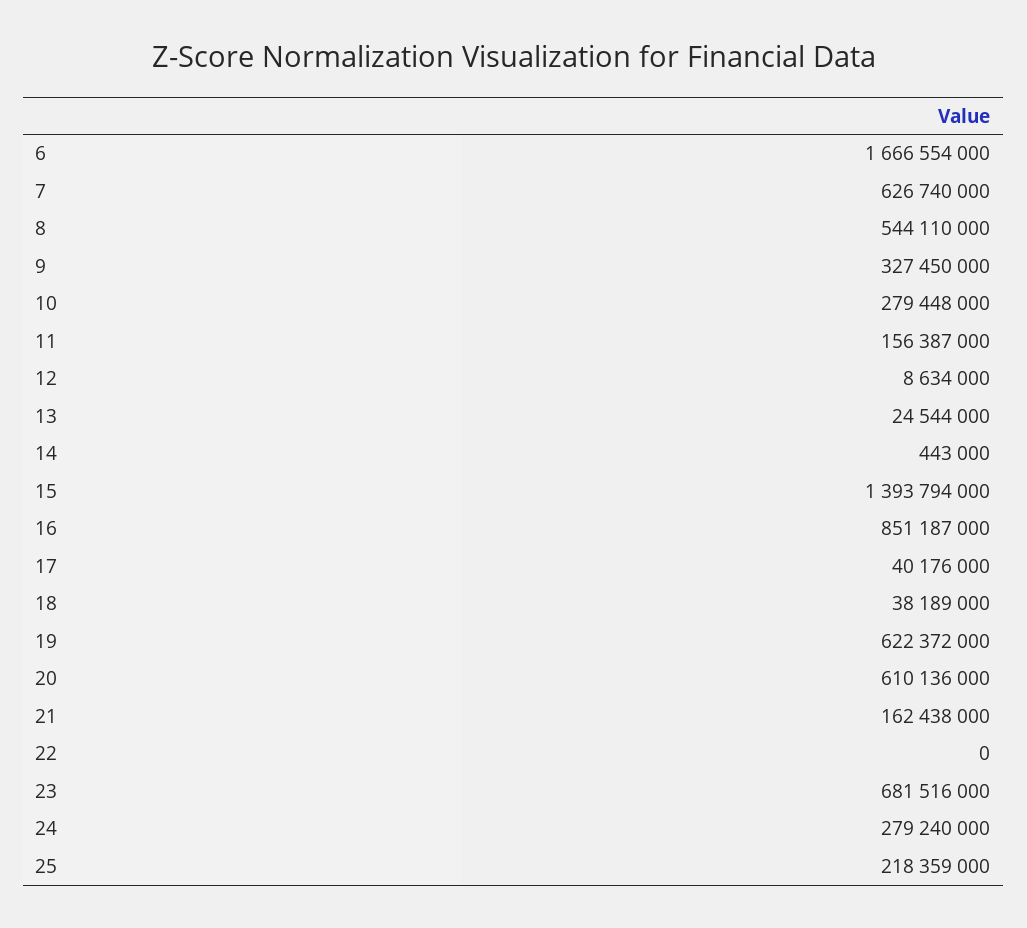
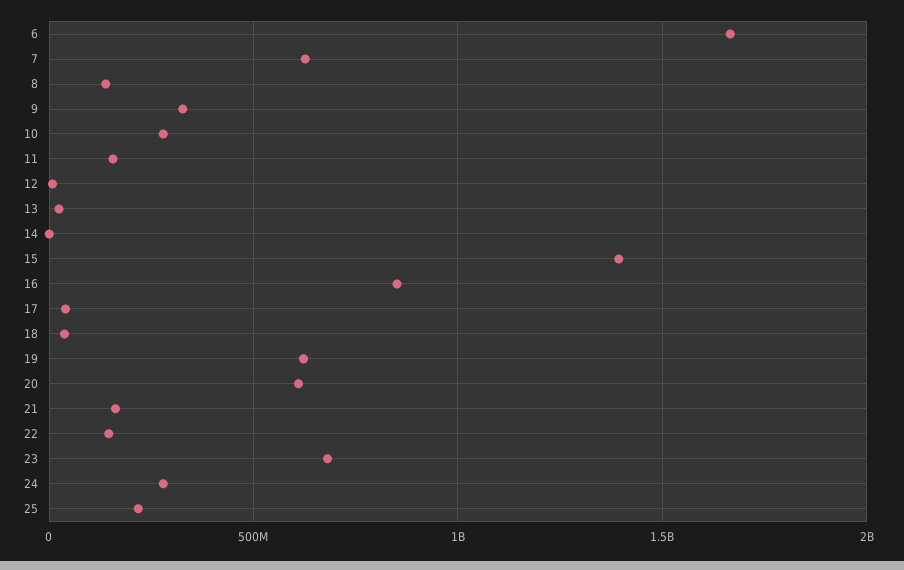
  {
    "6": 1666554000,
    "7": 626740000,
-   "8": 544110000,
+   "8": 150000000,
    "9": 327450000,
    "10": 279448000,
    "11": 156387000,
    "12": 8634000,
    "13": 24544000,
    "14": 443000,
    "15": 1393794000,
    "16": 851187000,
    "17": 40176000,
    "18": 38189000,
    "19": 622372000,
    "20": 610136000,
    "21": 162438000,
-   "22": 0,
+   "22": 150000000,
    "23": 681516000,
    "24": 279240000,
    "25": 218359000
  }

